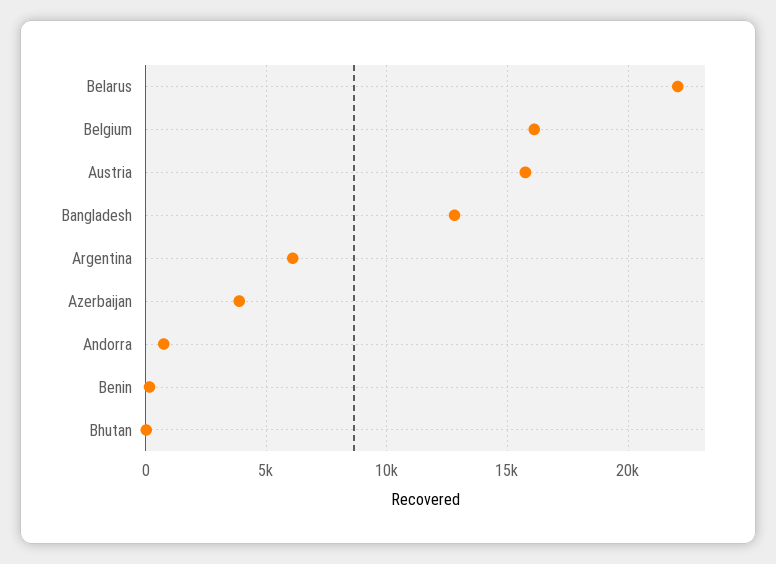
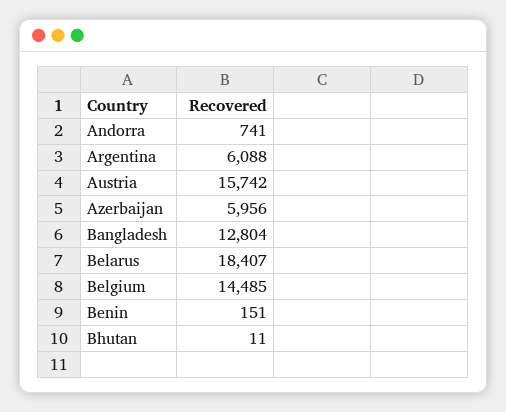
  {
-   "Belarus": 22000,
+   "Belarus": 18407,
-   "Belgium": 16000,
+   "Belgium": 14485,
    "Austria": 15742,
    "Bangladesh": 12804,
    "Argentina": 6088,
-   "Azerbaijan": 4000,
+   "Azerbaijan": 5956,
    "Andorra": 741,
    "Benin": 151,
    "Bhutan": 11
  }

